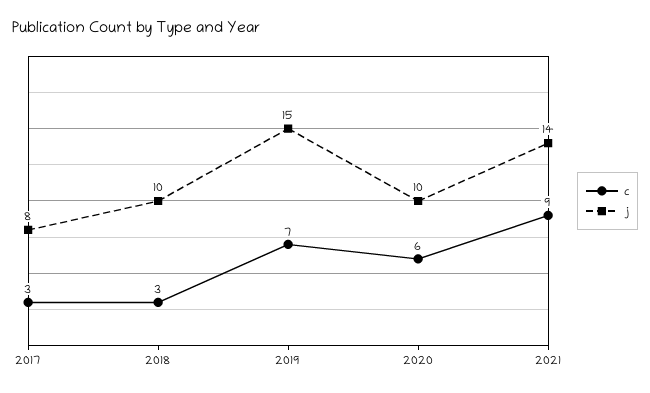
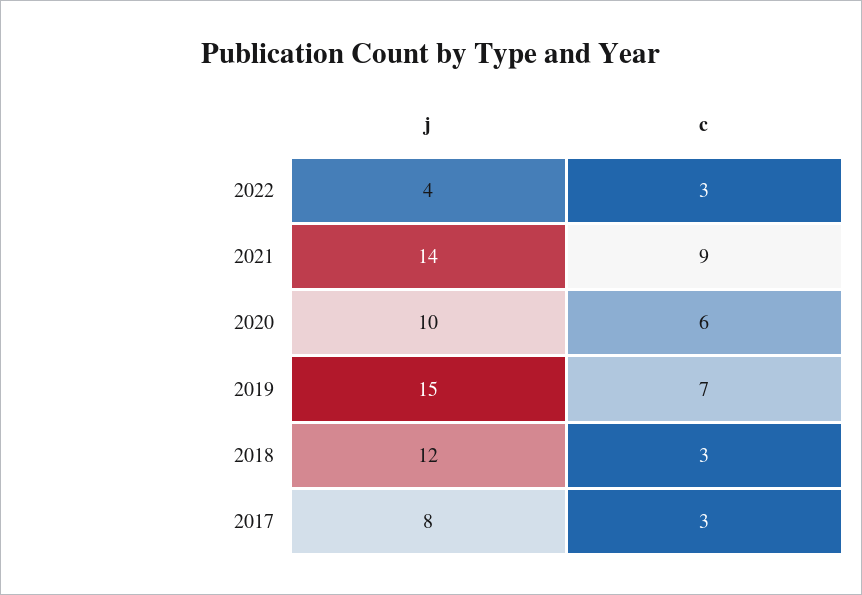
  {
    "c": {
      "2017": 3,
      "2018": 3,
      "2019": 7,
      "2020": 6,
-     "2021": 9
+     "2021": 9,
+     "2022": 3
    },
    "j": {
      "2017": 8,
-     "2018": 10,
+     "2018": 12,
      "2019": 15,
      "2020": 10,
-     "2021": 14
+     "2021": 14,
+     "2022": 4
    }
  }

